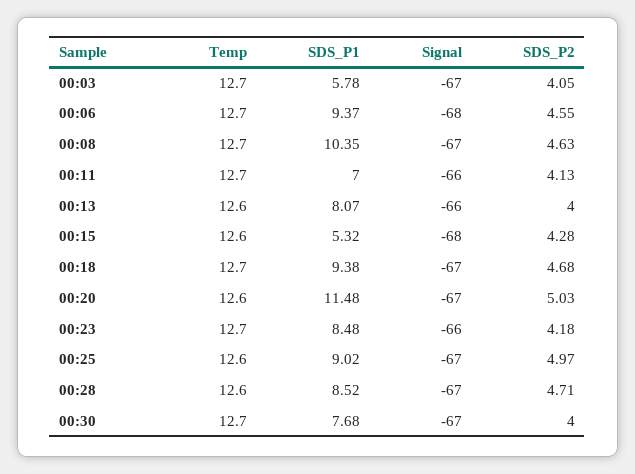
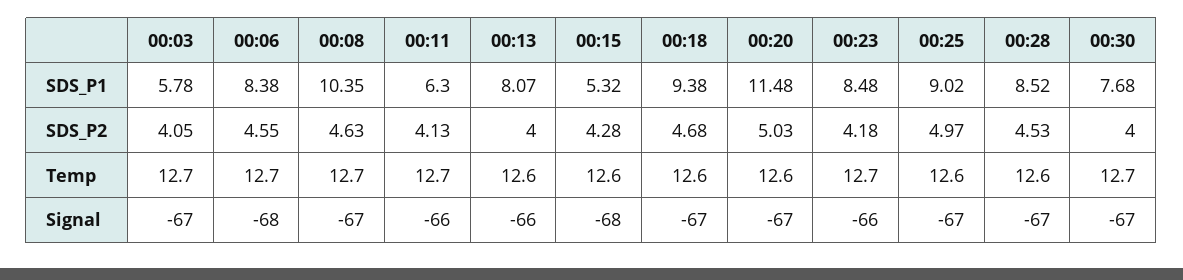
  {
    "Temp": {
      "00:03": 12.7,
      "00:06": 12.7,
      "00:08": 12.7,
      "00:11": 12.7,
      "00:13": 12.6,
      "00:15": 12.6,
-     "00:18": 12.7,
+     "00:18": 12.6,
      "00:20": 12.6,
      "00:23": 12.7,
      "00:25": 12.6,
      "00:28": 12.6,
      "00:30": 12.7
    },
    "SDS_P1": {
      "00:03": 5.78,
-     "00:06": 9.37,
+     "00:06": 8.38,
      "00:08": 10.35,
-     "00:11": 7,
+     "00:11": 6.3,
      "00:13": 8.07,
      "00:15": 5.32,
      "00:18": 9.38,
      "00:20": 11.48,
      "00:23": 8.48,
      "00:25": 9.02,
      "00:28": 8.52,
      "00:30": 7.68
    },
    "Signal": {
      "00:03": -67,
      "00:06": -68,
      "00:08": -67,
      "00:11": -66,
      "00:13": -66,
      "00:15": -68,
      "00:18": -67,
      "00:20": -67,
      "00:23": -66,
      "00:25": -67,
      "00:28": -67,
      "00:30": -67
    },
    "SDS_P2": {
      "00:03": 4.05,
      "00:06": 4.55,
      "00:08": 4.63,
      "00:11": 4.13,
      "00:13": 4,
      "00:15": 4.28,
      "00:18": 4.68,
      "00:20": 5.03,
      "00:23": 4.18,
      "00:25": 4.97,
-     "00:28": 4.71,
+     "00:28": 4.53,
      "00:30": 4
    }
  }

